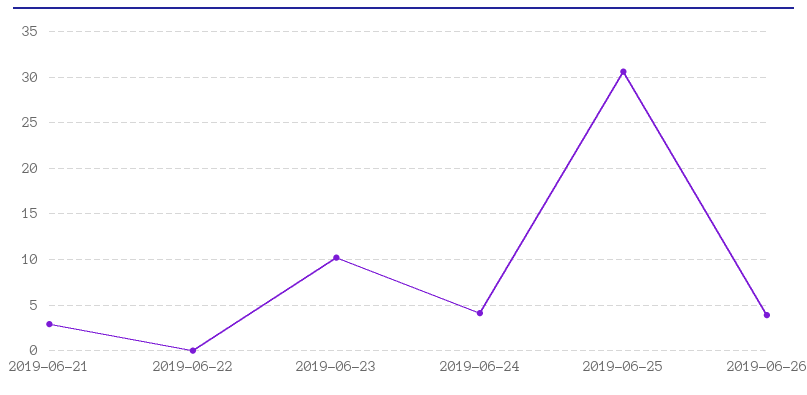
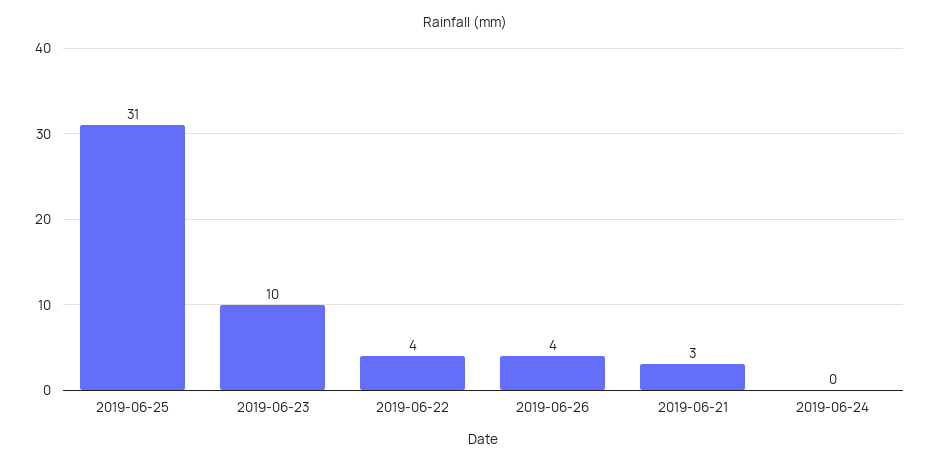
  {
    "2019-06-21": 3,
-   "2019-06-22": 0,
+   "2019-06-22": 4,
    "2019-06-23": 10,
-   "2019-06-24": 4,
+   "2019-06-24": 0,
    "2019-06-25": 31,
    "2019-06-26": 4
  }

